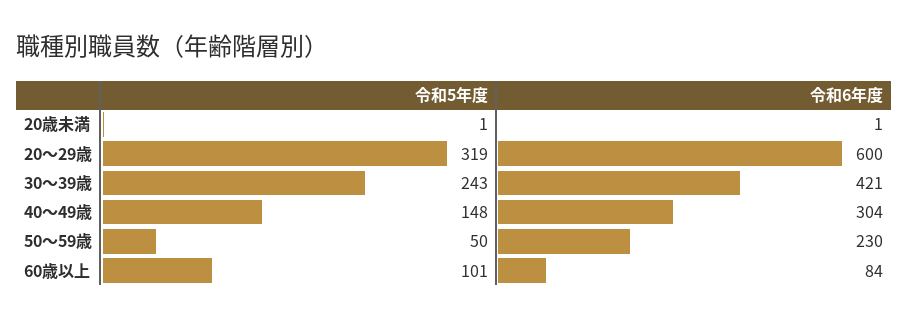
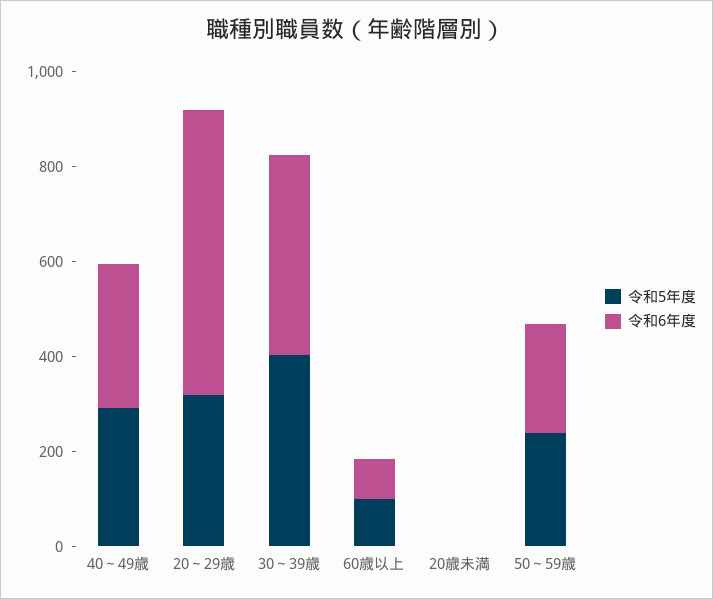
  {
    "令和5年度": {
      "20歳未満": 1,
      "20～29歳": 319,
-     "30～39歳": 243,
+     "30～39歳": 400,
-     "40～49歳": 148,
+     "40～49歳": 300,
-     "50～59歳": 50,
+     "50～59歳": 250,
      "60歳以上": 101
    },
    "令和6年度": {
      "20歳未満": 1,
      "20～29歳": 600,
      "30～39歳": 421,
      "40～49歳": 304,
      "50～59歳": 230,
      "60歳以上": 84
    }
  }

